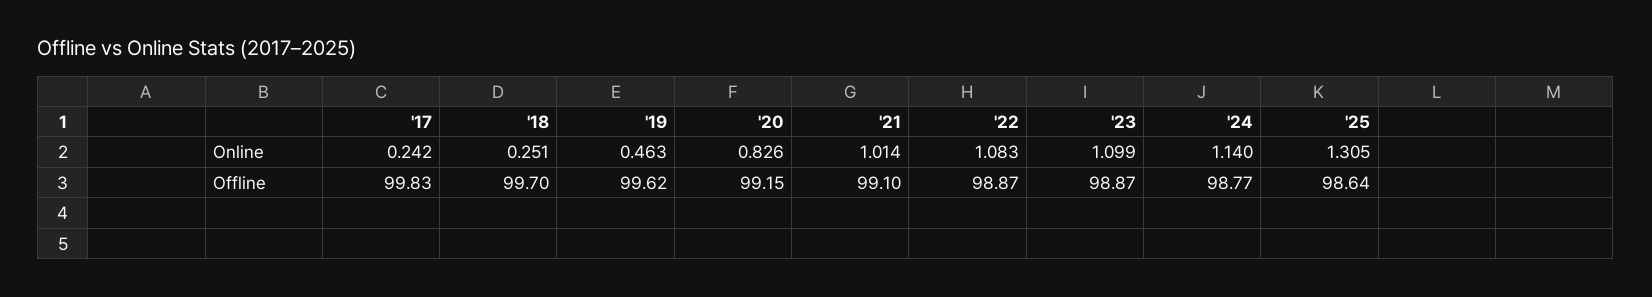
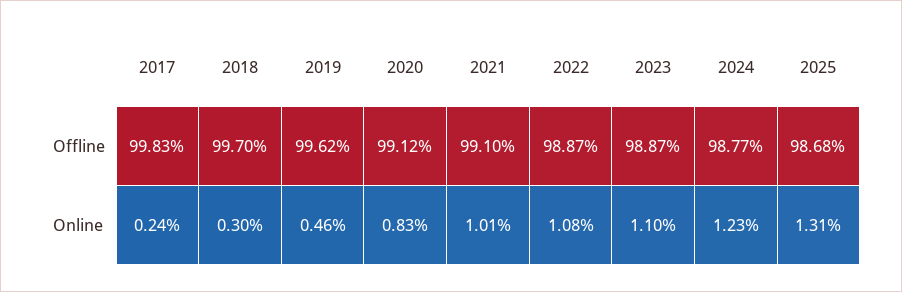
  {
    "'17": {
      "Online": 0.242,
      "Offline": 99.83
    },
    "'18": {
-     "Online": 0.251,
+     "Online": 0.3,
      "Offline": 99.7
    },
    "'19": {
      "Online": 0.463,
      "Offline": 99.62
    },
    "'20": {
      "Online": 0.826,
-     "Offline": 99.15
+     "Offline": 99.12
    },
    "'21": {
      "Online": 1.014,
      "Offline": 99.1
    },
    "'22": {
      "Online": 1.083,
      "Offline": 98.87
    },
    "'23": {
      "Online": 1.099,
      "Offline": 98.87
    },
    "'24": {
-     "Online": 1.14,
+     "Online": 1.23,
      "Offline": 98.77
    },
    "'25": {
      "Online": 1.305,
-     "Offline": 98.64
+     "Offline": 98.68
    }
  }

